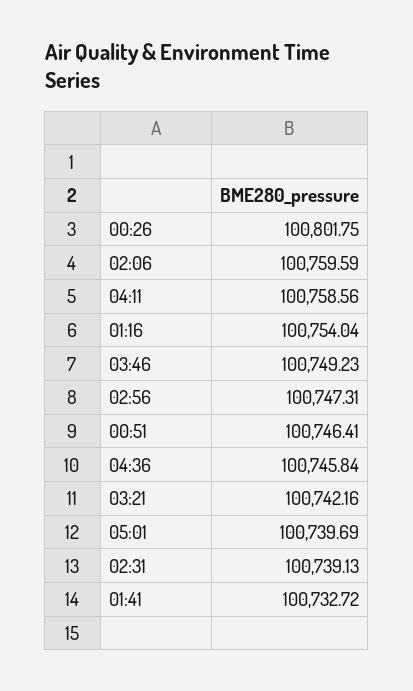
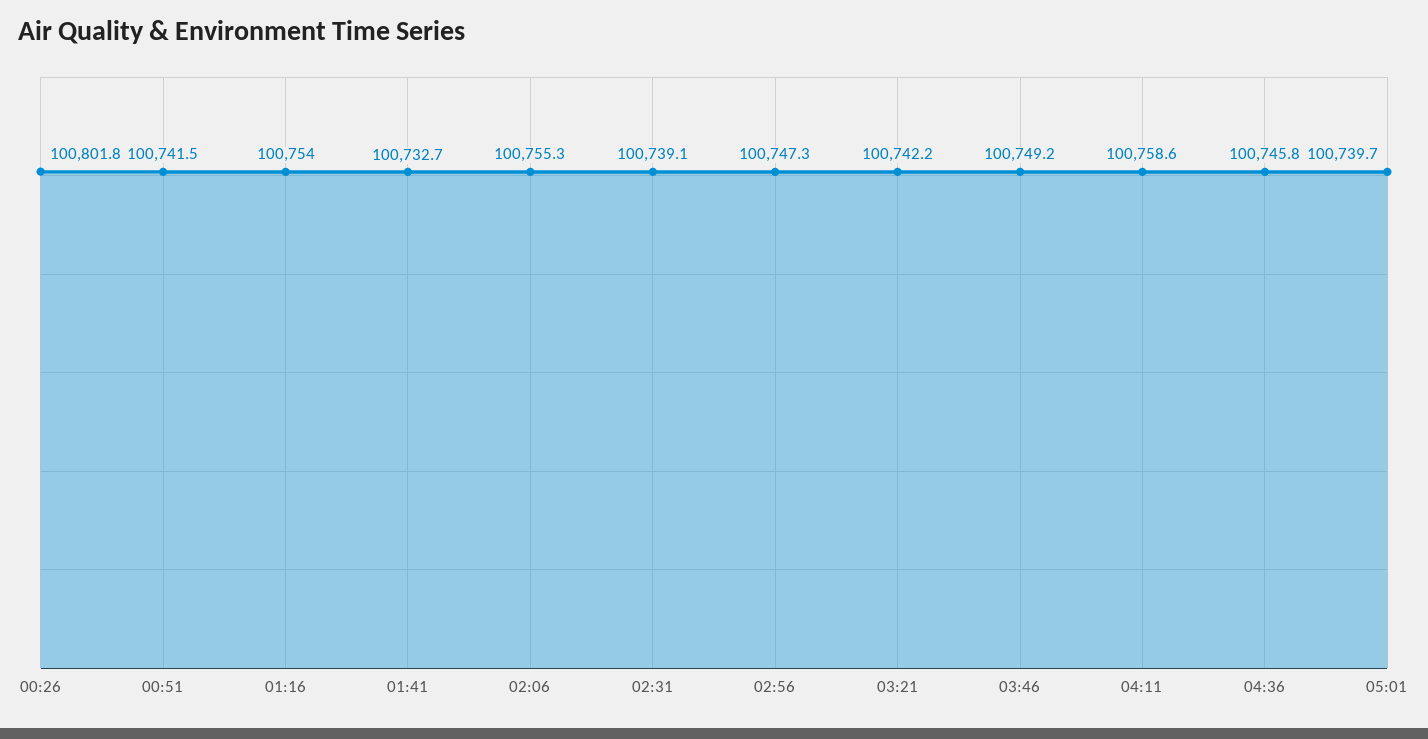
  {
    "00:26": 100801.75,
-   "02:06": 100759.59,
+   "02:06": 100755.3,
    "04:11": 100758.56,
    "01:16": 100754.04,
    "03:46": 100749.23,
    "02:56": 100747.31,
-   "00:51": 100746.41,
+   "00:51": 100741.5,
    "04:36": 100745.84,
    "03:21": 100742.16,
    "05:01": 100739.69,
    "02:31": 100739.13,
    "01:41": 100732.72
  }

